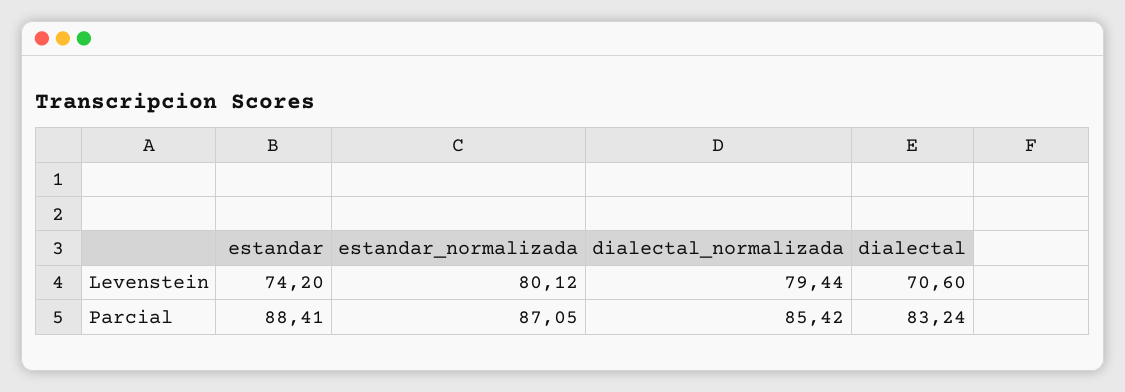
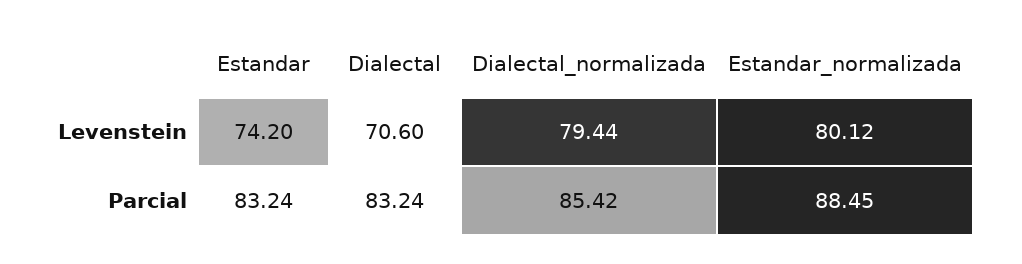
  {
    "estandar": {
      "Levenstein": 74.2,
-     "Parcial": 88.41
+     "Parcial": 83.24
    },
    "estandar_normalizada": {
      "Levenstein": 80.12,
-     "Parcial": 87.05
+     "Parcial": 88.45
    },
    "dialectal_normalizada": {
      "Levenstein": 79.44,
      "Parcial": 85.42
    },
    "dialectal": {
      "Levenstein": 70.6,
      "Parcial": 83.24
    }
  }

